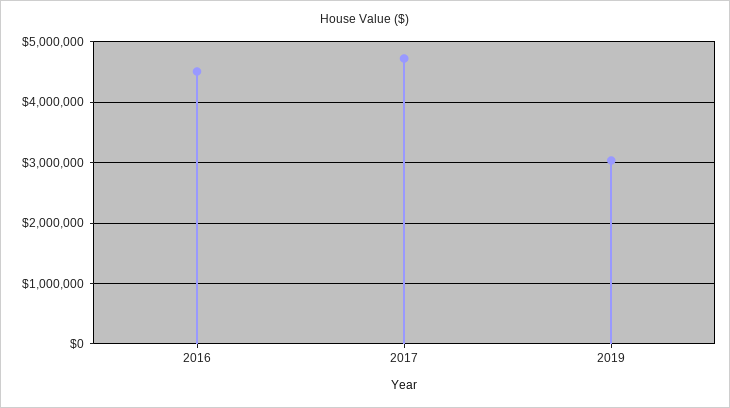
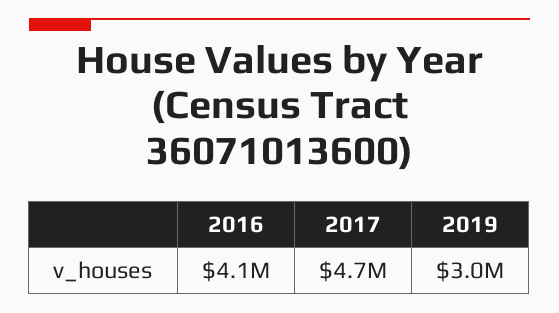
  {
-   "2016": 4500000,
+   "2016": 4100000,
    "2017": 4700000,
    "2019": 3000000
  }

